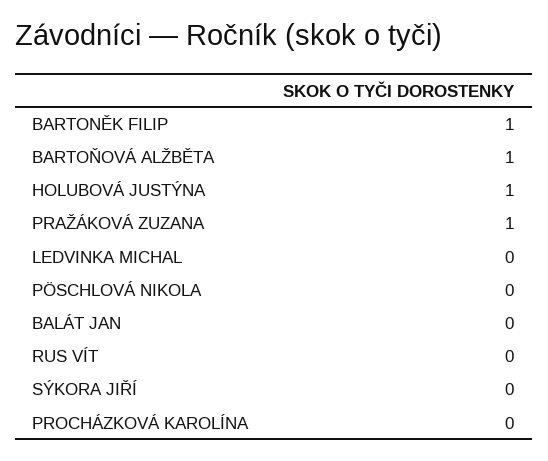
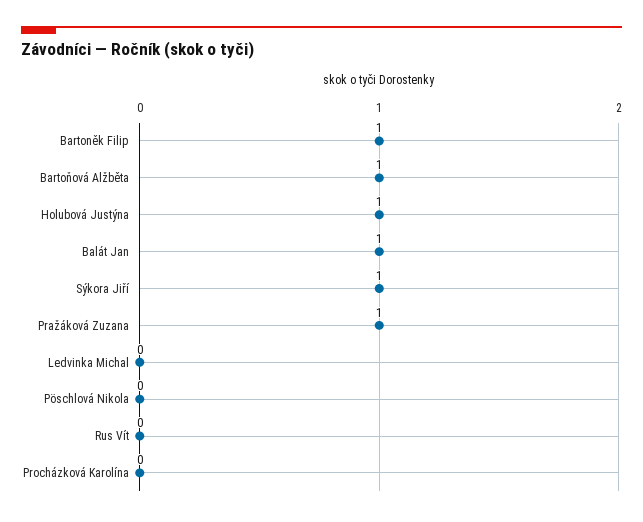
  {
    "BARTONĚK FILIP": 1,
    "BARTOŇOVÁ ALŽBĚTA": 1,
    "HOLUBOVÁ JUSTÝNA": 1,
    "PRAŽÁKOVÁ ZUZANA": 1,
    "LEDVINKA MICHAL": 0,
    "PÖSCHLOVÁ NIKOLA": 0,
-   "BALÁT JAN": 0,
+   "BALÁT JAN": 1,
    "RUS VÍT": 0,
-   "SÝKORA JIŘÍ": 0,
+   "SÝKORA JIŘÍ": 1,
    "PROCHÁZKOVÁ KAROLÍNA": 0
  }

